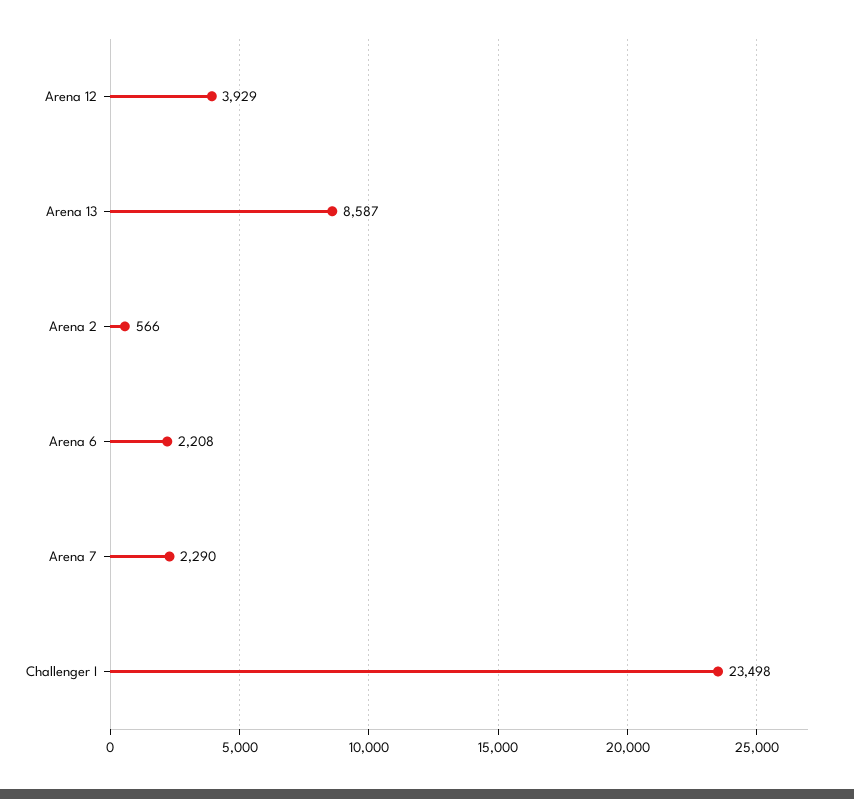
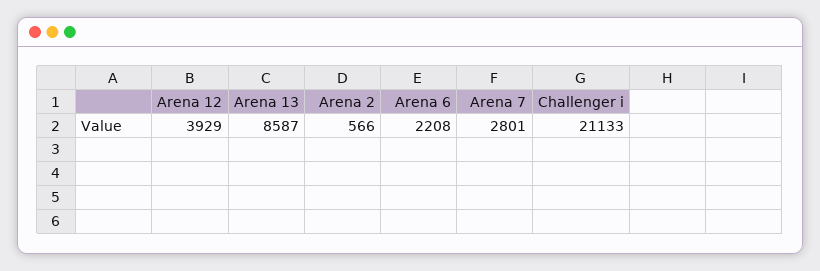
  {
    "Arena 12": 3929,
    "Arena 13": 8587,
    "Arena 2": 566,
    "Arena 6": 2208,
-   "Arena 7": 2290,
+   "Arena 7": 2801,
-   "Challenger I": 23498
+   "Challenger I": 21133
  }

